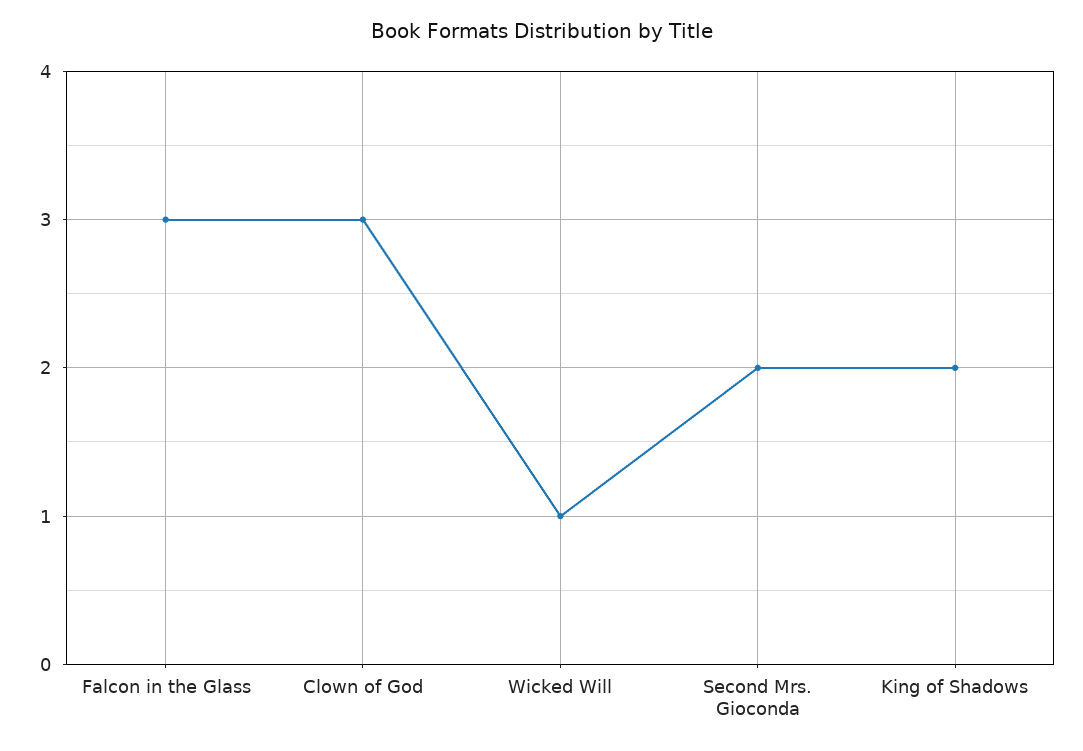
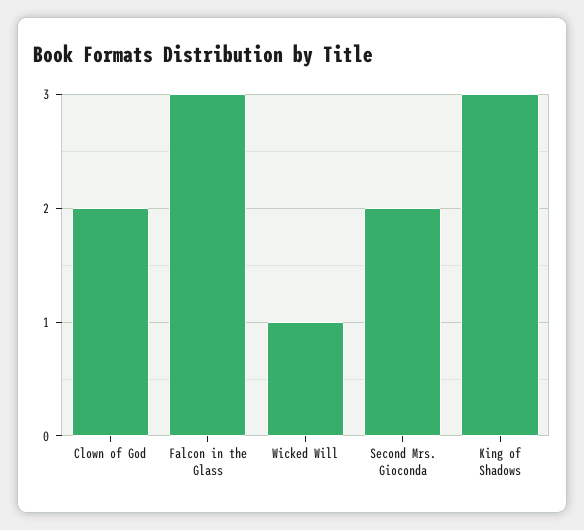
  {
    "Falcon in the Glass": 3,
-   "Clown of God": 3,
+   "Clown of God": 2,
    "Wicked Will": 1,
    "Second Mrs. Gioconda": 2,
-   "King of Shadows": 2
+   "King of Shadows": 3
  }

